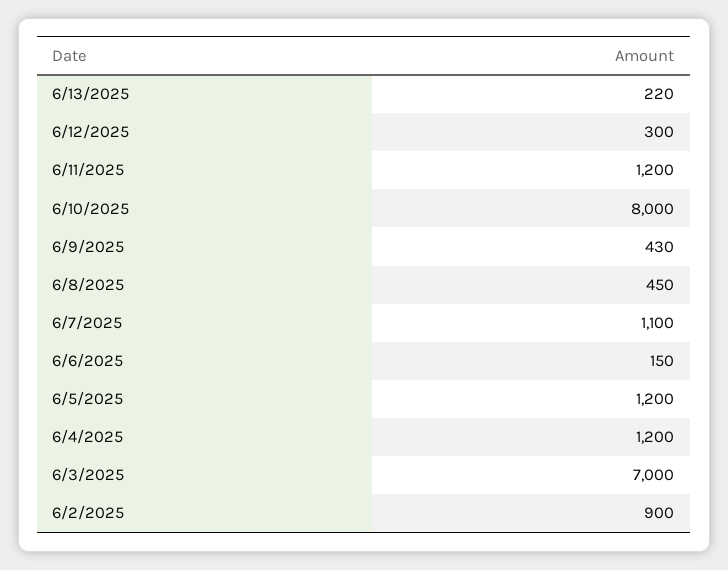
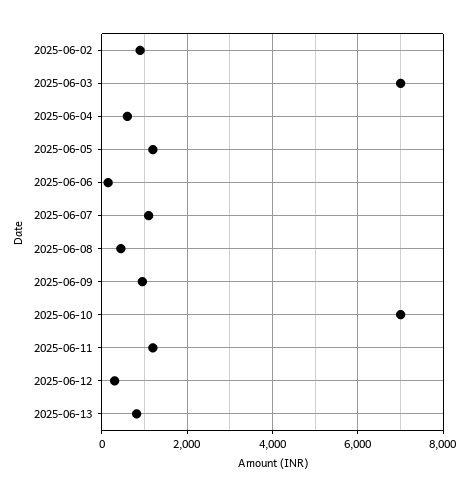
  {
-   "6/13/2025": 220,
+   "6/13/2025": 800,
    "6/12/2025": 300,
    "6/11/2025": 1200,
-   "6/10/2025": 8000,
+   "6/10/2025": 7000,
-   "6/9/2025": 430,
+   "6/9/2025": 1000,
    "6/8/2025": 450,
    "6/7/2025": 1100,
    "6/6/2025": 150,
    "6/5/2025": 1200,
-   "6/4/2025": 1200,
+   "6/4/2025": 600,
    "6/3/2025": 7000,
    "6/2/2025": 900
  }

